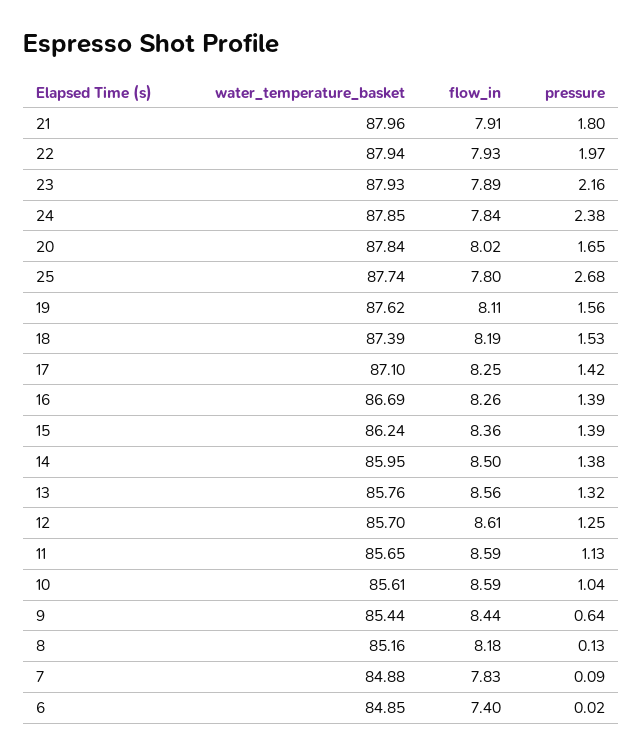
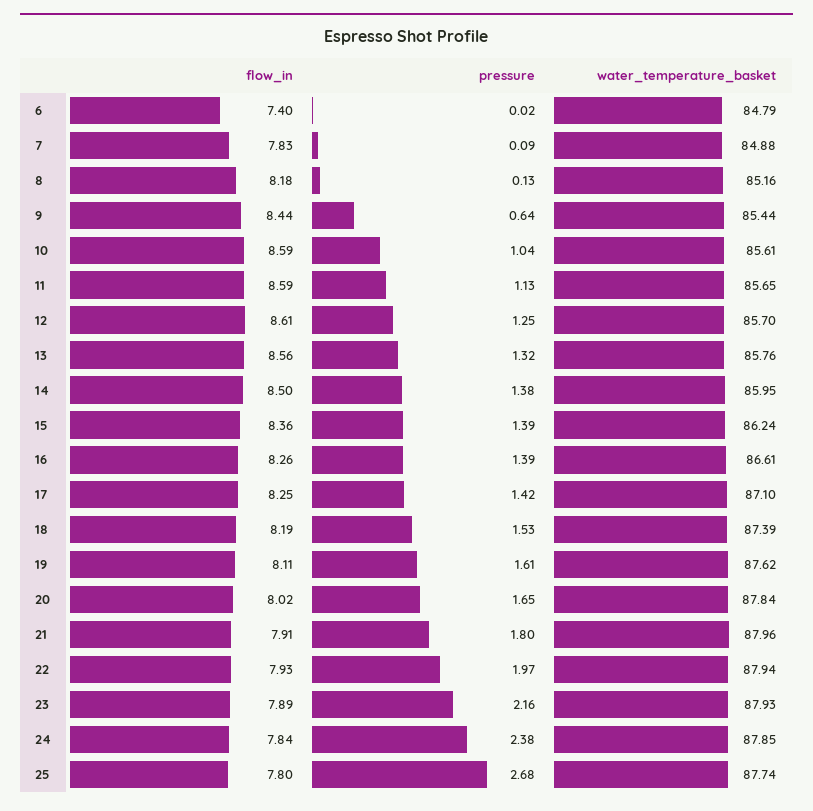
  {
    "water_temperature_basket": {
      "21": 87.96,
      "22": 87.94,
      "23": 87.93,
      "24": 87.85,
      "20": 87.84,
      "25": 87.74,
      "19": 87.62,
      "18": 87.39,
      "17": 87.1,
-     "16": 86.69,
+     "16": 86.61,
      "15": 86.24,
      "14": 85.95,
      "13": 85.76,
      "12": 85.7,
      "11": 85.65,
      "10": 85.61,
      "9": 85.44,
      "8": 85.16,
      "7": 84.88,
-     "6": 84.85
+     "6": 84.79
    },
    "flow_in": {
      "21": 7.91,
      "22": 7.93,
      "23": 7.89,
      "24": 7.84,
      "20": 8.02,
      "25": 7.8,
      "19": 8.11,
      "18": 8.19,
      "17": 8.25,
      "16": 8.26,
      "15": 8.36,
      "14": 8.5,
      "13": 8.56,
      "12": 8.61,
      "11": 8.59,
      "10": 8.59,
      "9": 8.44,
      "8": 8.18,
      "7": 7.83,
      "6": 7.4
    },
    "pressure": {
      "21": 1.8,
      "22": 1.97,
      "23": 2.16,
      "24": 2.38,
      "20": 1.65,
      "25": 2.68,
-     "19": 1.56,
+     "19": 1.61,
      "18": 1.53,
      "17": 1.42,
      "16": 1.39,
      "15": 1.39,
      "14": 1.38,
      "13": 1.32,
      "12": 1.25,
      "11": 1.13,
      "10": 1.04,
      "9": 0.64,
      "8": 0.13,
      "7": 0.09,
      "6": 0.02
    }
  }

